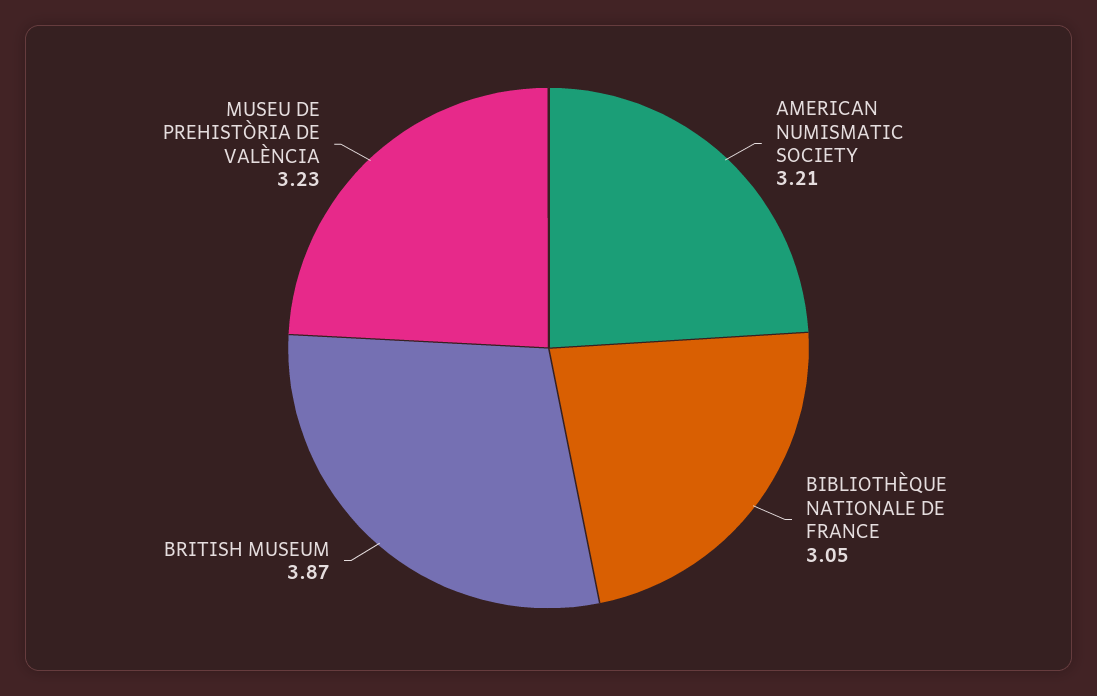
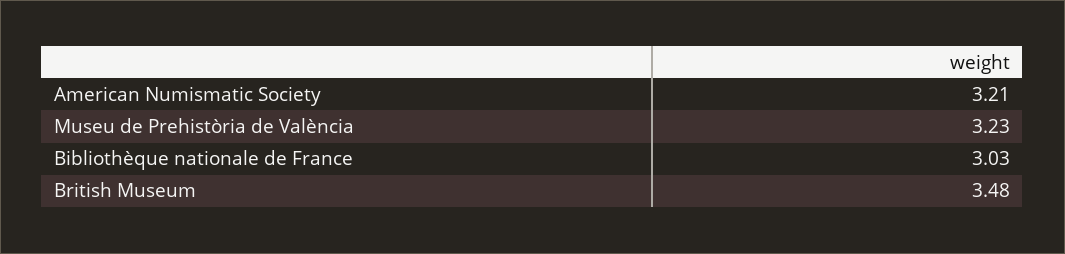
  {
    "AMERICAN NUMISMATIC SOCIETY": 3.21,
-   "BIBLIOTHÈQUE NATIONALE DE FRANCE": 3.05,
+   "BIBLIOTHÈQUE NATIONALE DE FRANCE": 3.03,
-   "BRITISH MUSEUM": 3.87,
+   "BRITISH MUSEUM": 3.48,
    "MUSEU DE PREHISTÒRIA DE VALÈNCIA": 3.23
  }

